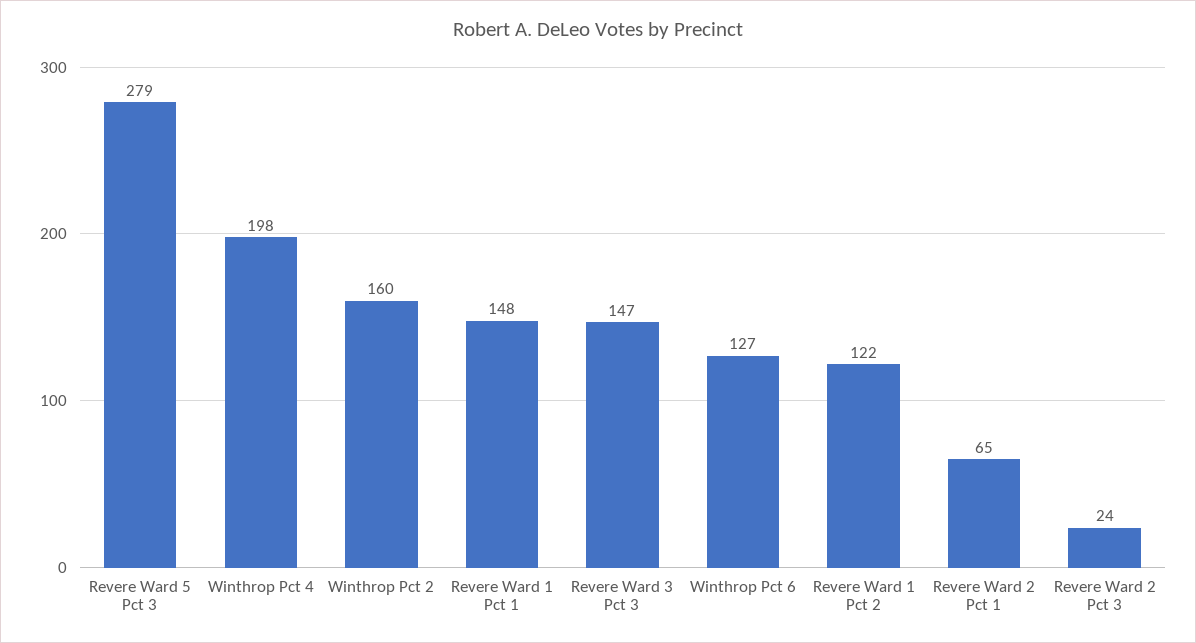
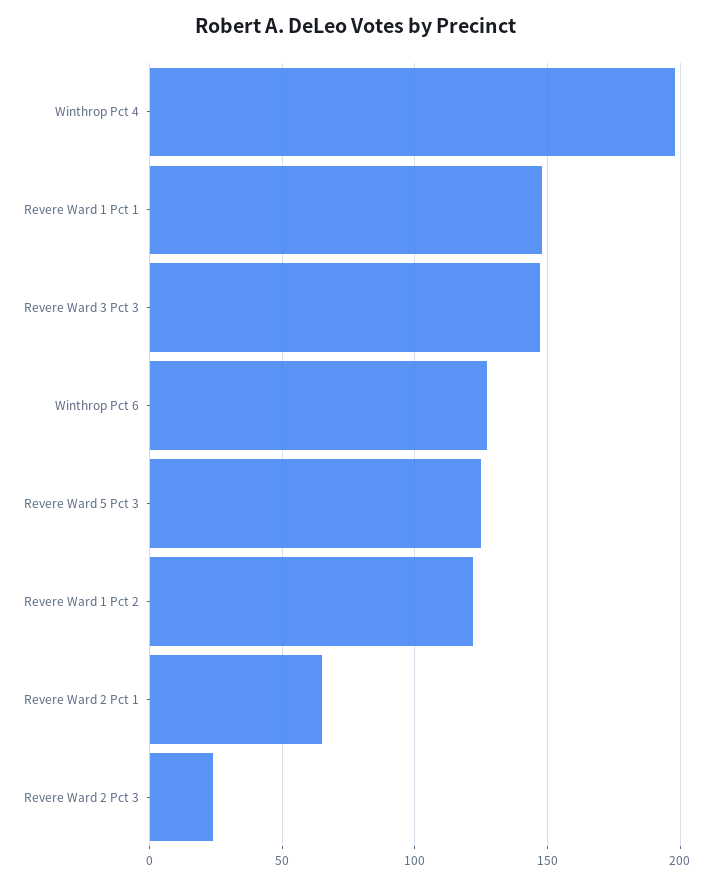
  {
-   "Revere Ward 5 Pct 3": 279,
+   "Revere Ward 5 Pct 3": 125,
    "Winthrop Pct 4": 198,
-   "Winthrop Pct 2": 160,
    "Revere Ward 1 Pct 1": 148,
    "Revere Ward 3 Pct 3": 147,
    "Winthrop Pct 6": 127,
    "Revere Ward 1 Pct 2": 122,
    "Revere Ward 2 Pct 1": 65,
    "Revere Ward 2 Pct 3": 24
  }

